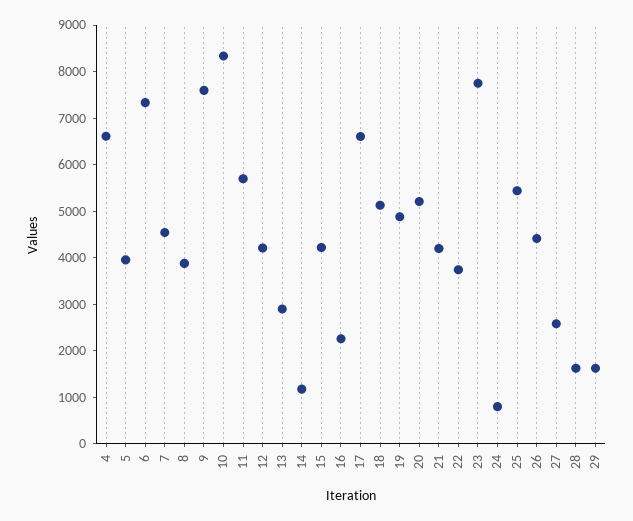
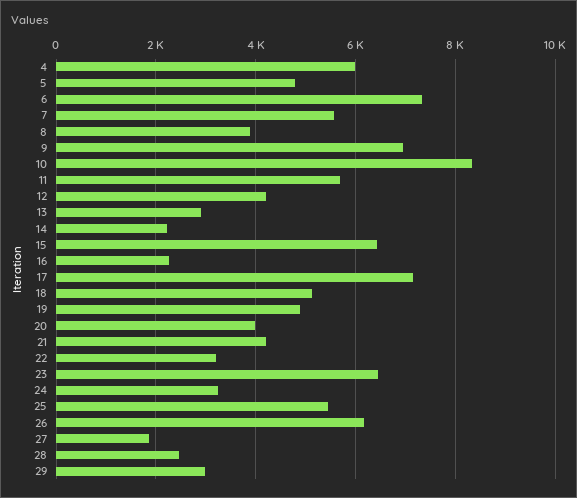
  {
-   "4": 6600,
+   "4": 6000,
-   "5": 4000,
+   "5": 4800,
    "6": 7400,
-   "7": 4600,
+   "7": 5600,
    "8": 3800,
-   "9": 7600,
+   "9": 7000,
    "10": 8400,
    "11": 5600,
    "12": 4200,
    "13": 2800,
-   "14": 1200,
+   "14": 2200,
-   "15": 4200,
+   "15": 6400,
    "16": 2200,
-   "17": 6600,
+   "17": 7200,
    "18": 5200,
    "19": 4800,
-   "20": 5200,
+   "20": 4000,
    "21": 4200,
-   "22": 3800,
+   "22": 3200,
-   "23": 7800,
+   "23": 6400,
-   "24": 800,
+   "24": 3200,
    "25": 5400,
-   "26": 4400,
+   "26": 6200,
-   "27": 2600,
+   "27": 1800,
-   "28": 1600,
+   "28": 2400,
-   "29": 1600
+   "29": 3000
  }

